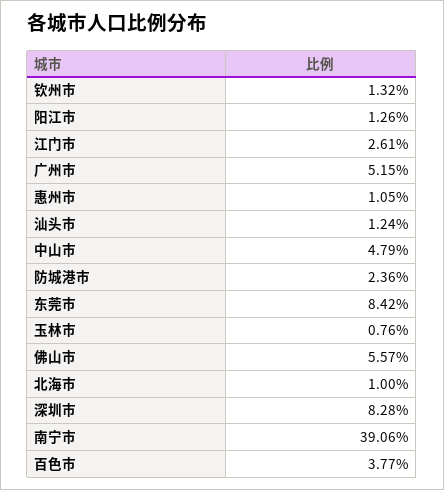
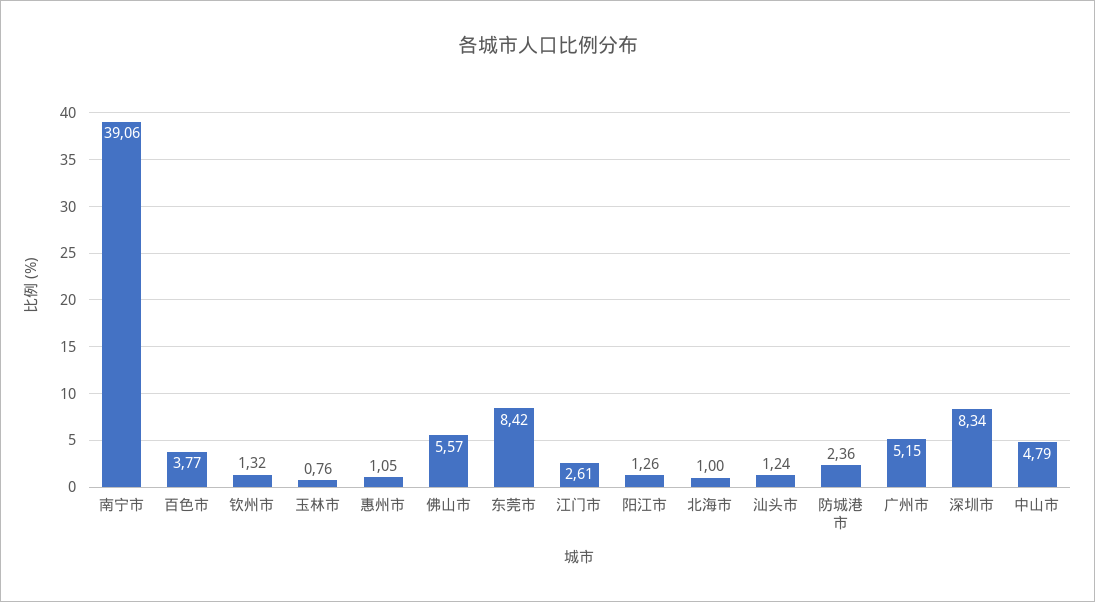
  {
    "钦州市": 1.32,
    "阳江市": 1.26,
    "江门市": 2.61,
    "广州市": 5.15,
    "惠州市": 1.05,
    "汕头市": 1.24,
    "中山市": 4.79,
    "防城港市": 2.36,
    "东莞市": 8.42,
    "玉林市": 0.76,
    "佛山市": 5.57,
    "北海市": 1,
-   "深圳市": 8.28,
+   "深圳市": 8.34,
    "南宁市": 39.06,
    "百色市": 3.77
  }

